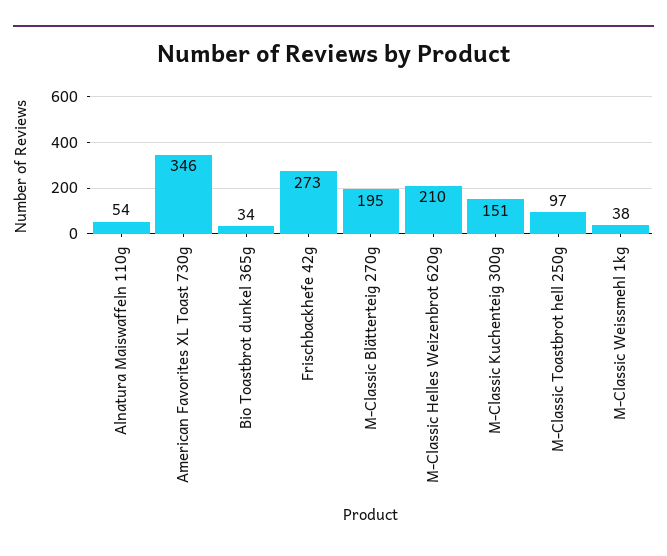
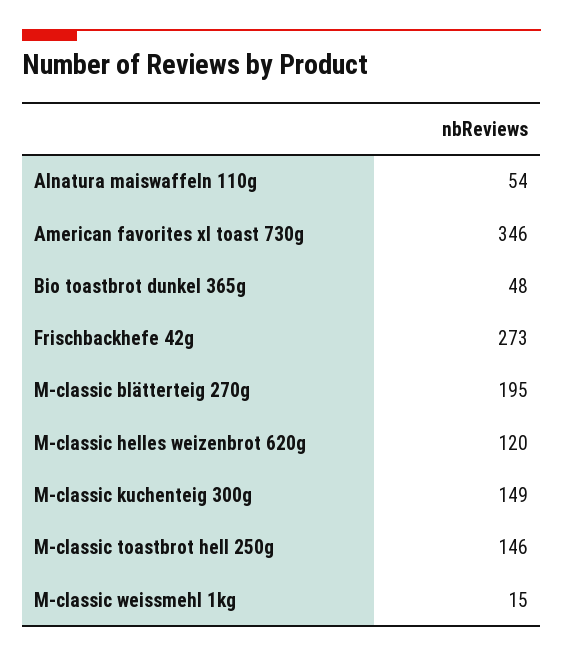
  {
    "Alnatura Maiswaffeln 110g": 54,
    "American Favorites XL Toast 730g": 346,
-   "Bio Toastbrot dunkel 365g": 34,
+   "Bio Toastbrot dunkel 365g": 48,
    "Frischbackhefe 42g": 273,
    "M-Classic Blätterteig 270g": 195,
-   "M-Classic Helles Weizenbrot 620g": 210,
+   "M-Classic Helles Weizenbrot 620g": 120,
-   "M-Classic Kuchenteig 300g": 151,
+   "M-Classic Kuchenteig 300g": 149,
-   "M-Classic Toastbrot hell 250g": 97,
+   "M-Classic Toastbrot hell 250g": 146,
-   "M-Classic Weissmehl 1kg": 38
+   "M-Classic Weissmehl 1kg": 15
  }

